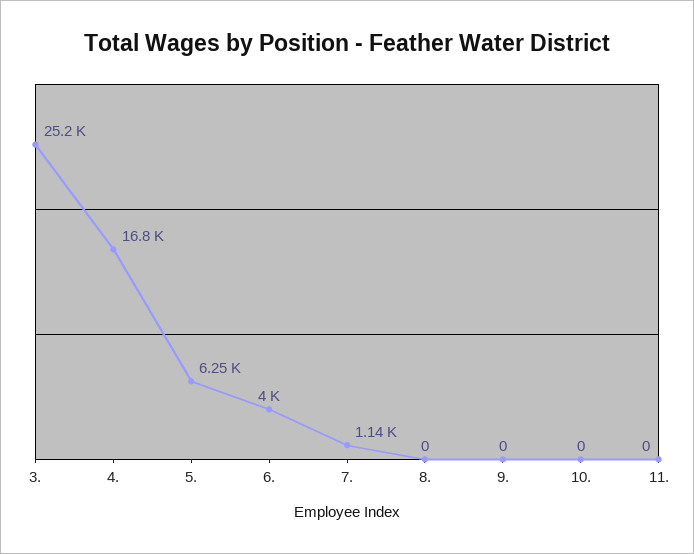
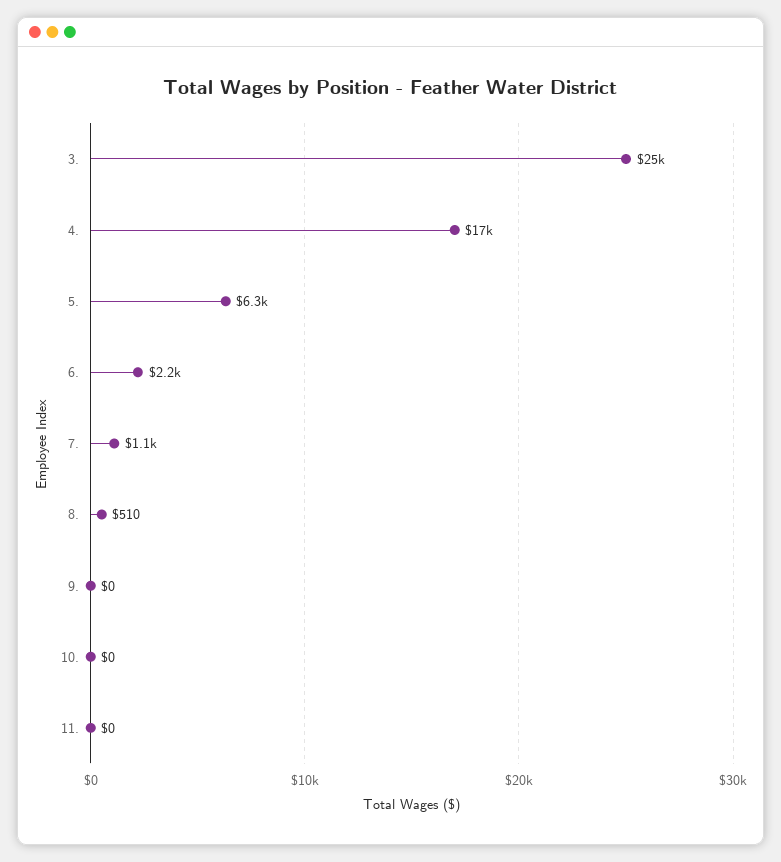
  {
    "3.": 25200,
    "4.": 16800,
    "5.": 6250,
-   "6.": 4000,
+   "6.": 2200,
    "7.": 1140,
-   "8.": 0,
+   "8.": 510,
    "9.": 0,
    "10.": 0,
    "11.": 0
  }

